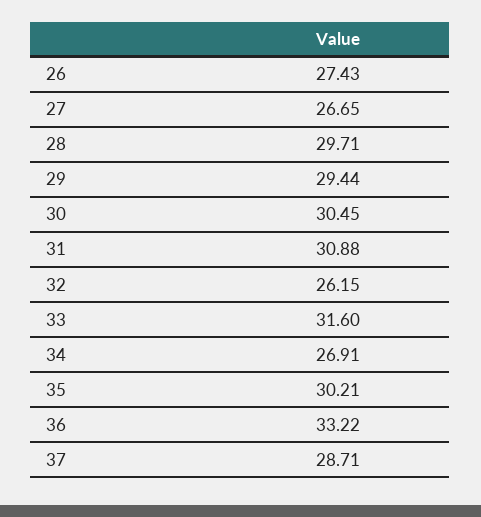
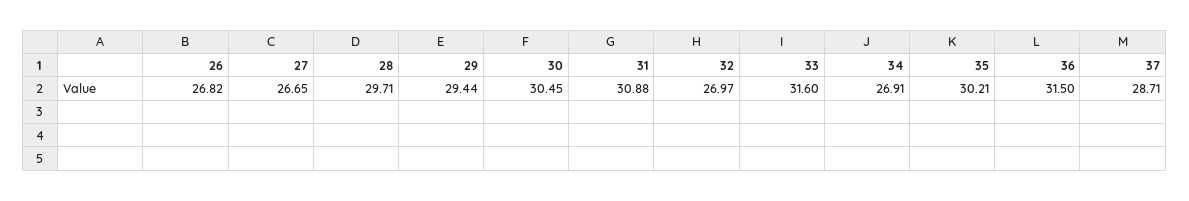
  {
-   "26": 27.43,
+   "26": 26.82,
    "27": 26.65,
    "28": 29.71,
    "29": 29.44,
    "30": 30.45,
    "31": 30.88,
-   "32": 26.15,
+   "32": 26.97,
    "33": 31.6,
    "34": 26.91,
    "35": 30.21,
-   "36": 33.22,
+   "36": 31.5,
    "37": 28.71
  }

